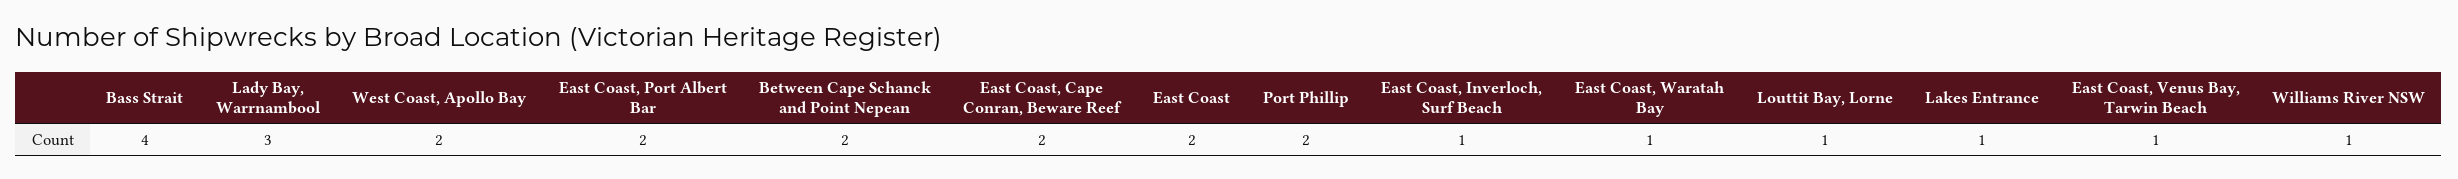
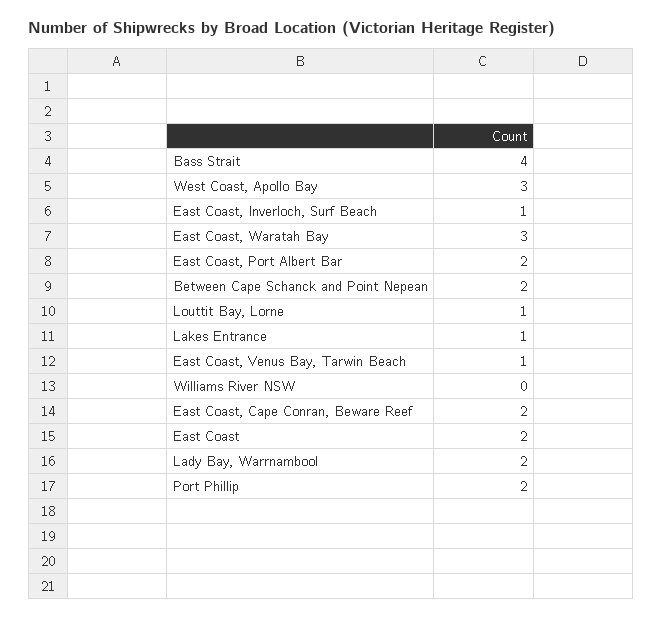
  {
    "Bass Strait": 4,
-   "Lady Bay, Warrnambool": 3,
+   "Lady Bay, Warrnambool": 2,
-   "West Coast, Apollo Bay": 2,
+   "West Coast, Apollo Bay": 3,
    "East Coast, Port Albert Bar": 2,
    "Between Cape Schanck and Point Nepean": 2,
    "East Coast, Cape Conran, Beware Reef": 2,
    "East Coast": 2,
    "Port Phillip": 2,
    "East Coast, Inverloch, Surf Beach": 1,
-   "East Coast, Waratah Bay": 1,
+   "East Coast, Waratah Bay": 3,
    "Louttit Bay, Lorne": 1,
    "Lakes Entrance": 1,
    "East Coast, Venus Bay, Tarwin Beach": 1,
-   "Williams River NSW": 1
+   "Williams River NSW": 0
  }

